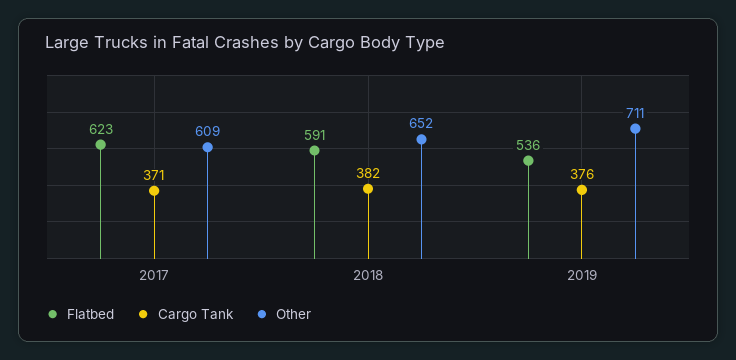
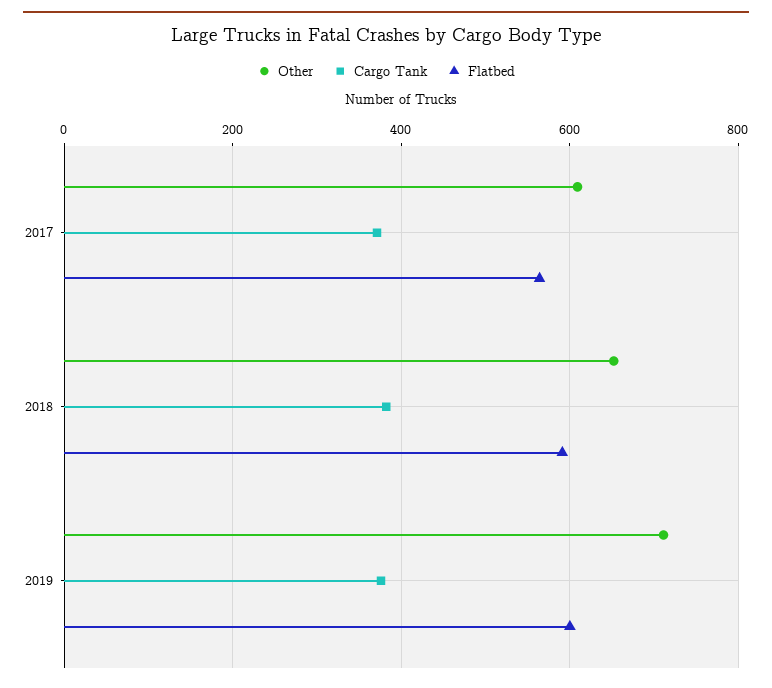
  {
    "Flatbed": {
-     "2017": 623,
+     "2017": 560,
      "2018": 591,
-     "2019": 536
+     "2019": 600
    },
    "Cargo Tank": {
      "2017": 371,
      "2018": 382,
      "2019": 376
    },
    "Other": {
      "2017": 609,
      "2018": 652,
      "2019": 711
    }
  }

